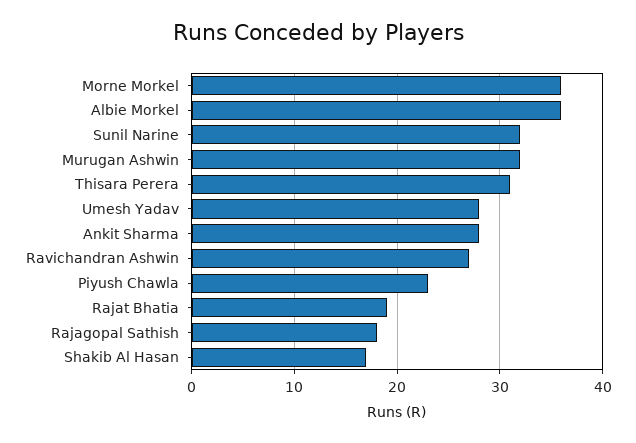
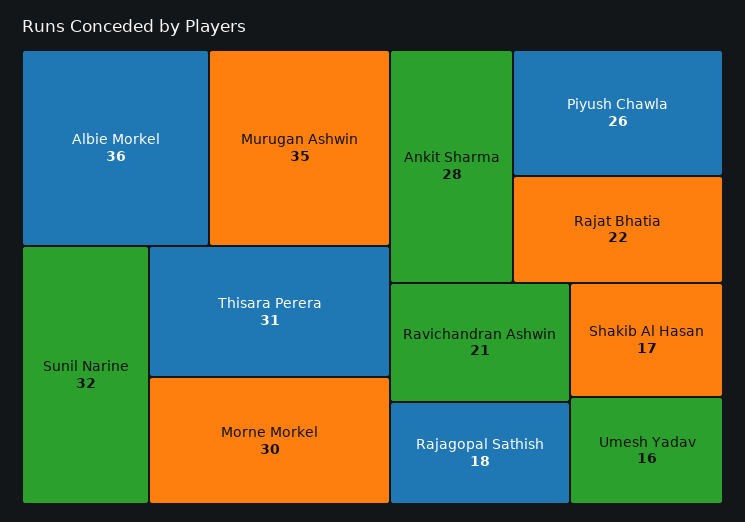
  {
-   "Morne Morkel": 36,
+   "Morne Morkel": 30,
    "Albie Morkel": 36,
    "Sunil Narine": 32,
-   "Murugan Ashwin": 32,
+   "Murugan Ashwin": 35,
    "Thisara Perera": 31,
-   "Umesh Yadav": 28,
+   "Umesh Yadav": 16,
    "Ankit Sharma": 28,
-   "Ravichandran Ashwin": 27,
+   "Ravichandran Ashwin": 21,
-   "Piyush Chawla": 23,
+   "Piyush Chawla": 26,
-   "Rajat Bhatia": 19,
+   "Rajat Bhatia": 22,
    "Rajagopal Sathish": 18,
    "Shakib Al Hasan": 17
  }

